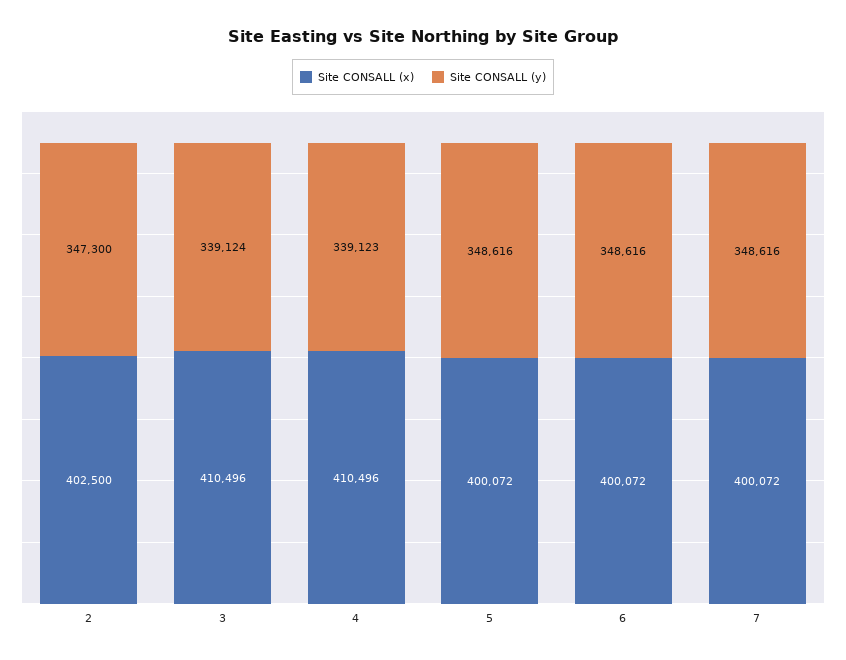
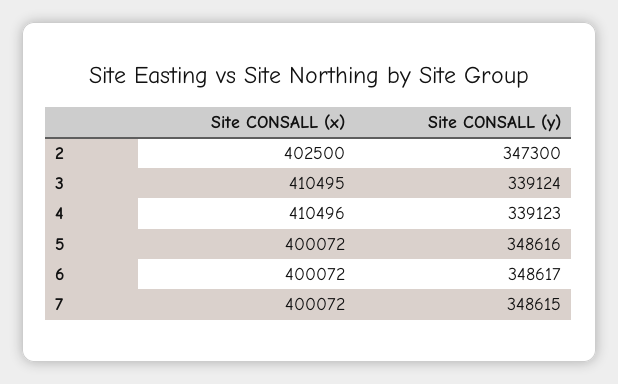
  {
    "Site CONSALL (x)": {
      "2": 402500,
-     "3": 410496,
+     "3": 410495,
      "4": 410496,
      "5": 400072,
      "6": 400072,
      "7": 400072
    },
    "Site CONSALL (y)": {
      "2": 347300,
      "3": 339124,
      "4": 339123,
      "5": 348616,
-     "6": 348616,
+     "6": 348617,
-     "7": 348616
+     "7": 348615
    }
  }

